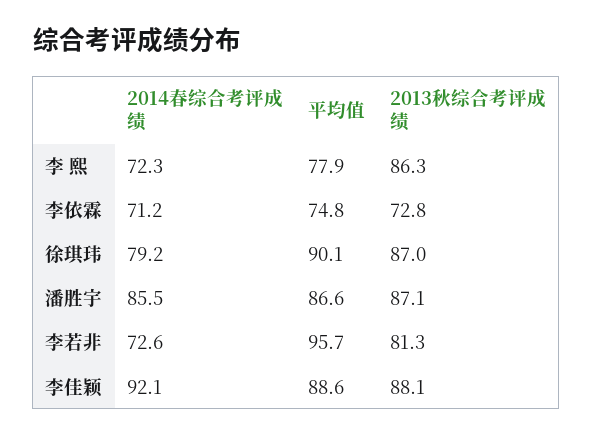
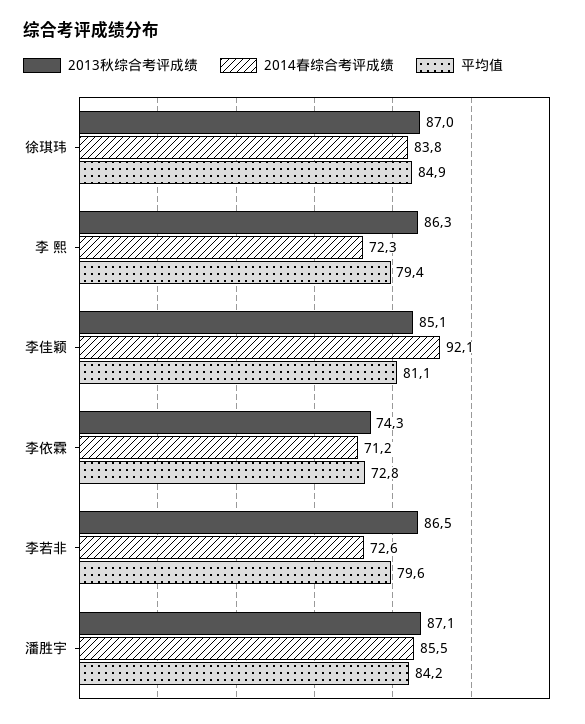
  {
    "2014春综合考评成绩": {
      "李 熙": 72.3,
      "李依霖": 71.2,
-     "徐琪玮": 79.2,
+     "徐琪玮": 83.8,
      "潘胜宇": 85.5,
      "李若非": 72.6,
      "李佳颖": 92.1
    },
    "平均值": {
-     "李 熙": 77.9,
+     "李 熙": 79.4,
-     "李依霖": 74.8,
+     "李依霖": 72.8,
-     "徐琪玮": 90.1,
+     "徐琪玮": 84.9,
-     "潘胜宇": 86.6,
+     "潘胜宇": 84.2,
-     "李若非": 95.7,
+     "李若非": 79.6,
-     "李佳颖": 88.6
+     "李佳颖": 81.1
    },
    "2013秋综合考评成绩": {
      "李 熙": 86.3,
-     "李依霖": 72.8,
+     "李依霖": 74.3,
      "徐琪玮": 87,
      "潘胜宇": 87.1,
-     "李若非": 81.3,
+     "李若非": 86.5,
-     "李佳颖": 88.1
+     "李佳颖": 85.1
    }
  }

